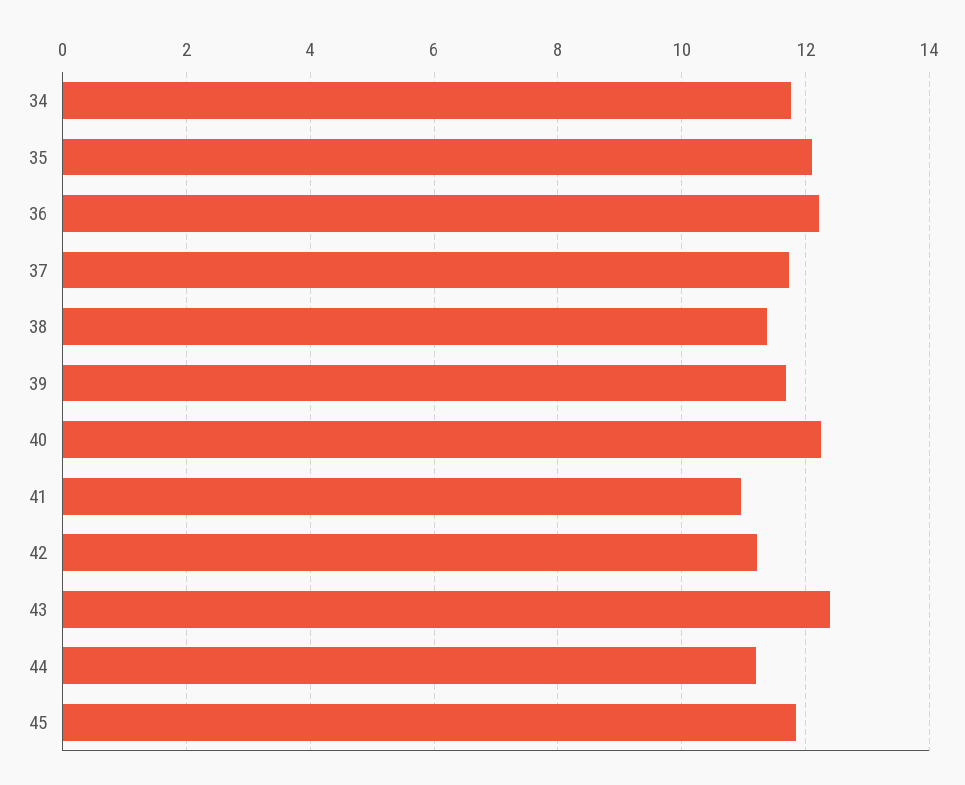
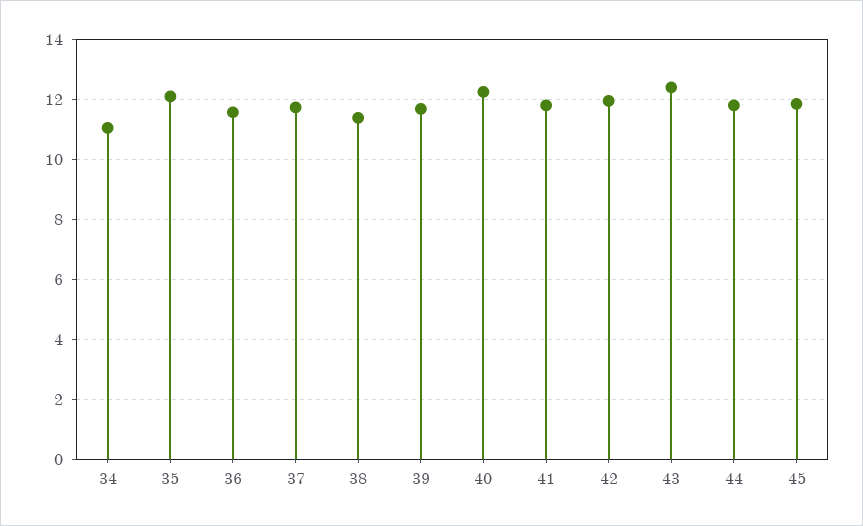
  {
-   "34": 11.8,
+   "34": 11,
    "35": 12.2,
-   "36": 12.2,
+   "36": 11.5,
    "37": 11.8,
    "38": 11.4,
    "39": 11.6,
    "40": 12.2,
-   "41": 11,
+   "41": 11.75,
-   "42": 11.2,
+   "42": 12,
    "43": 12.4,
-   "44": 11.2,
+   "44": 11.75,
    "45": 11.8
  }

